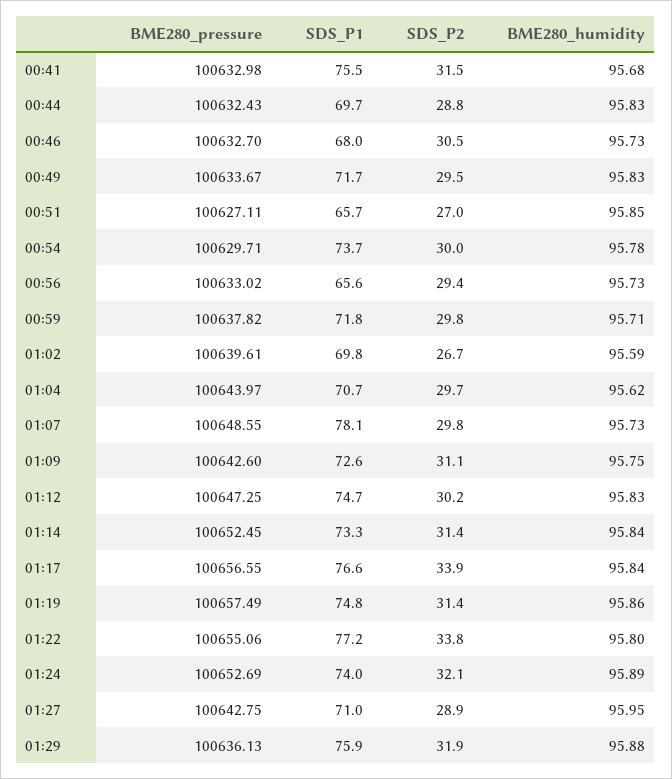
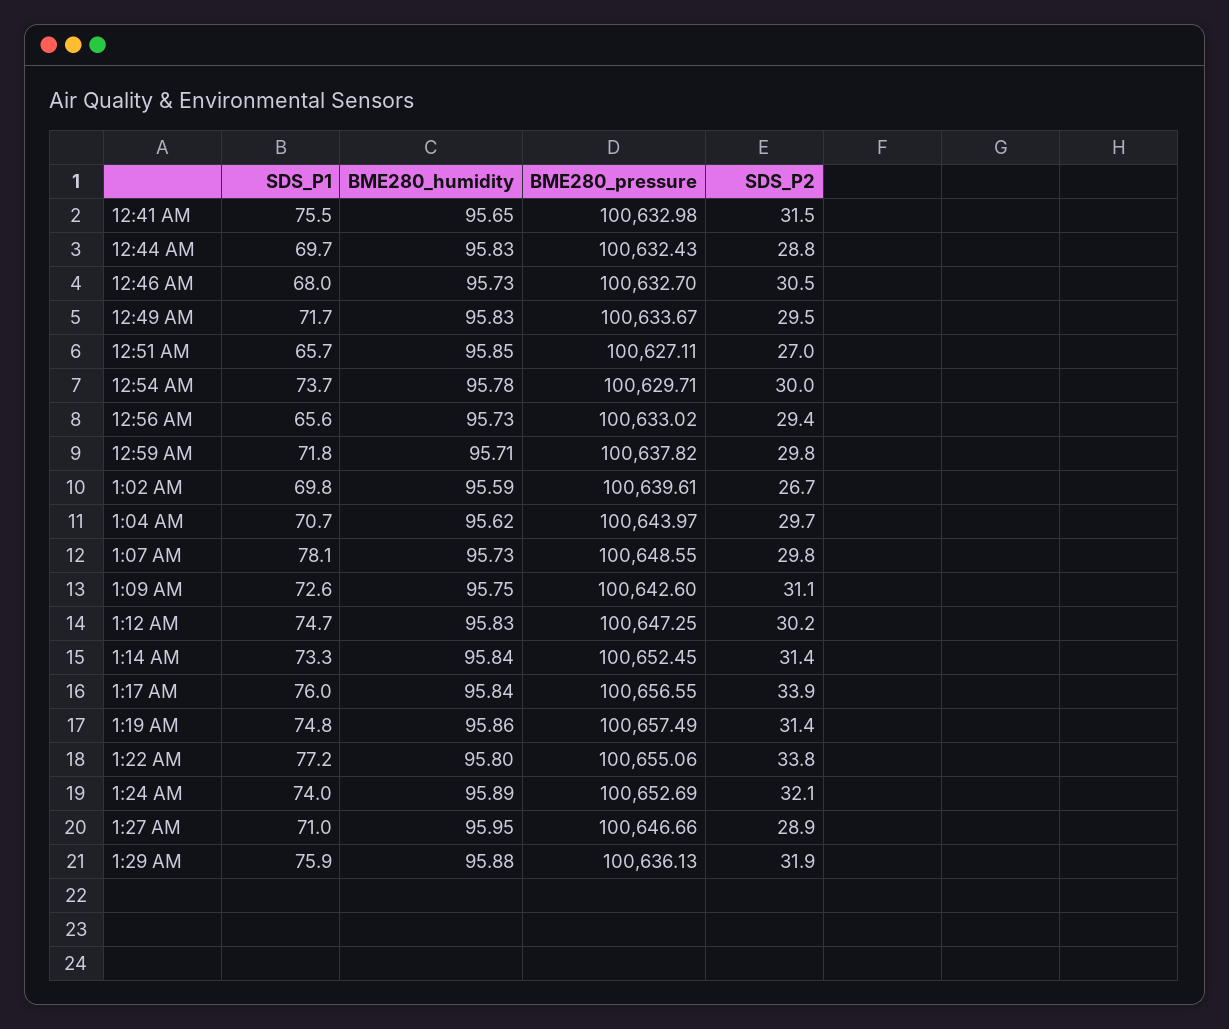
  {
    "BME280_pressure": {
      "00:41": 100632.98,
      "00:44": 100632.43,
      "00:46": 100632.7,
      "00:49": 100633.67,
      "00:51": 100627.11,
      "00:54": 100629.71,
      "00:56": 100633.02,
      "00:59": 100637.82,
      "01:02": 100639.61,
      "01:04": 100643.97,
      "01:07": 100648.55,
      "01:09": 100642.6,
      "01:12": 100647.25,
      "01:14": 100652.45,
      "01:17": 100656.55,
      "01:19": 100657.49,
      "01:22": 100655.06,
      "01:24": 100652.69,
-     "01:27": 100642.75,
+     "01:27": 100646.66,
      "01:29": 100636.13
    },
    "SDS_P1": {
      "00:41": 75.5,
      "00:44": 69.7,
      "00:46": 68,
      "00:49": 71.7,
      "00:51": 65.7,
      "00:54": 73.7,
      "00:56": 65.6,
      "00:59": 71.8,
      "01:02": 69.8,
      "01:04": 70.7,
      "01:07": 78.1,
      "01:09": 72.6,
      "01:12": 74.7,
      "01:14": 73.3,
-     "01:17": 76.6,
+     "01:17": 76,
      "01:19": 74.8,
      "01:22": 77.2,
      "01:24": 74,
      "01:27": 71,
      "01:29": 75.9
    },
    "SDS_P2": {
      "00:41": 31.5,
      "00:44": 28.8,
      "00:46": 30.5,
      "00:49": 29.5,
      "00:51": 27,
      "00:54": 30,
      "00:56": 29.4,
      "00:59": 29.8,
      "01:02": 26.7,
      "01:04": 29.7,
      "01:07": 29.8,
      "01:09": 31.1,
      "01:12": 30.2,
      "01:14": 31.4,
      "01:17": 33.9,
      "01:19": 31.4,
      "01:22": 33.8,
      "01:24": 32.1,
      "01:27": 28.9,
      "01:29": 31.9
    },
    "BME280_humidity": {
-     "00:41": 95.68,
+     "00:41": 95.65,
      "00:44": 95.83,
      "00:46": 95.73,
      "00:49": 95.83,
      "00:51": 95.85,
      "00:54": 95.78,
      "00:56": 95.73,
      "00:59": 95.71,
      "01:02": 95.59,
      "01:04": 95.62,
      "01:07": 95.73,
      "01:09": 95.75,
      "01:12": 95.83,
      "01:14": 95.84,
      "01:17": 95.84,
      "01:19": 95.86,
      "01:22": 95.8,
      "01:24": 95.89,
      "01:27": 95.95,
      "01:29": 95.88
    }
  }

